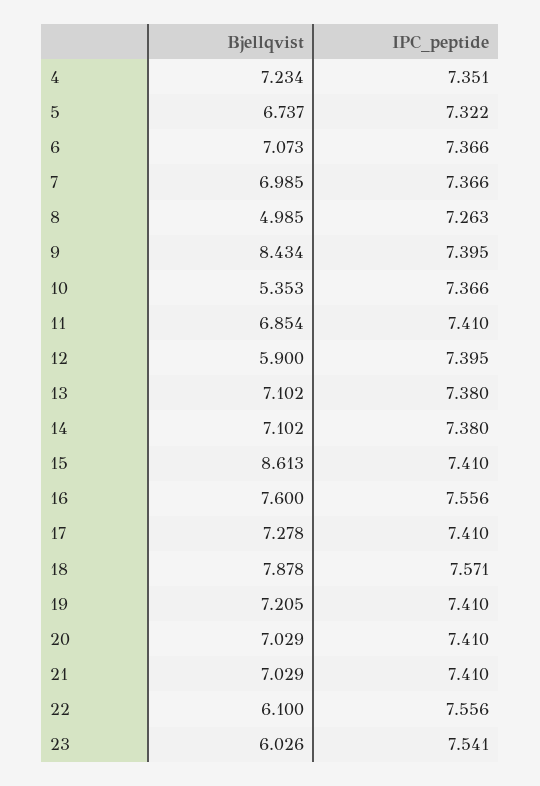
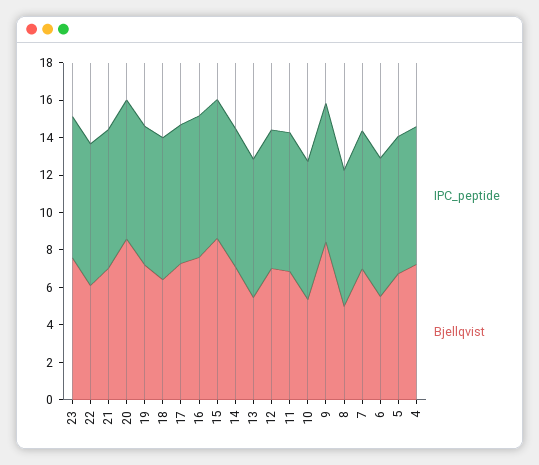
  {
    "Bjellqvist": {
      "4": 7.234,
      "5": 6.737,
-     "6": 7.073,
+     "6": 5.5,
      "7": 6.985,
      "8": 4.985,
      "9": 8.434,
      "10": 5.353,
      "11": 6.854,
-     "12": 5.9,
+     "12": 7,
-     "13": 7.102,
+     "13": 5.5,
      "14": 7.102,
      "15": 8.613,
      "16": 7.6,
      "17": 7.278,
-     "18": 7.878,
+     "18": 6.5,
      "19": 7.205,
-     "20": 7.029,
+     "20": 8.5,
      "21": 7.029,
      "22": 6.1,
-     "23": 6.026
+     "23": 7.5
    },
    "IPC_peptide": {
      "4": 7.351,
      "5": 7.322,
      "6": 7.366,
      "7": 7.366,
      "8": 7.263,
      "9": 7.395,
      "10": 7.366,
      "11": 7.41,
      "12": 7.395,
      "13": 7.38,
      "14": 7.38,
      "15": 7.41,
      "16": 7.556,
      "17": 7.41,
      "18": 7.571,
      "19": 7.41,
      "20": 7.41,
      "21": 7.41,
      "22": 7.556,
      "23": 7.541
    }
  }

